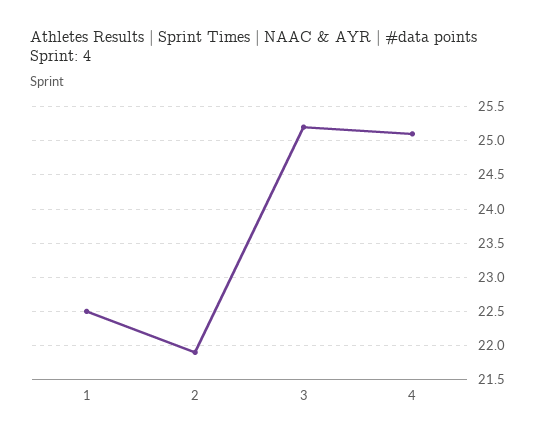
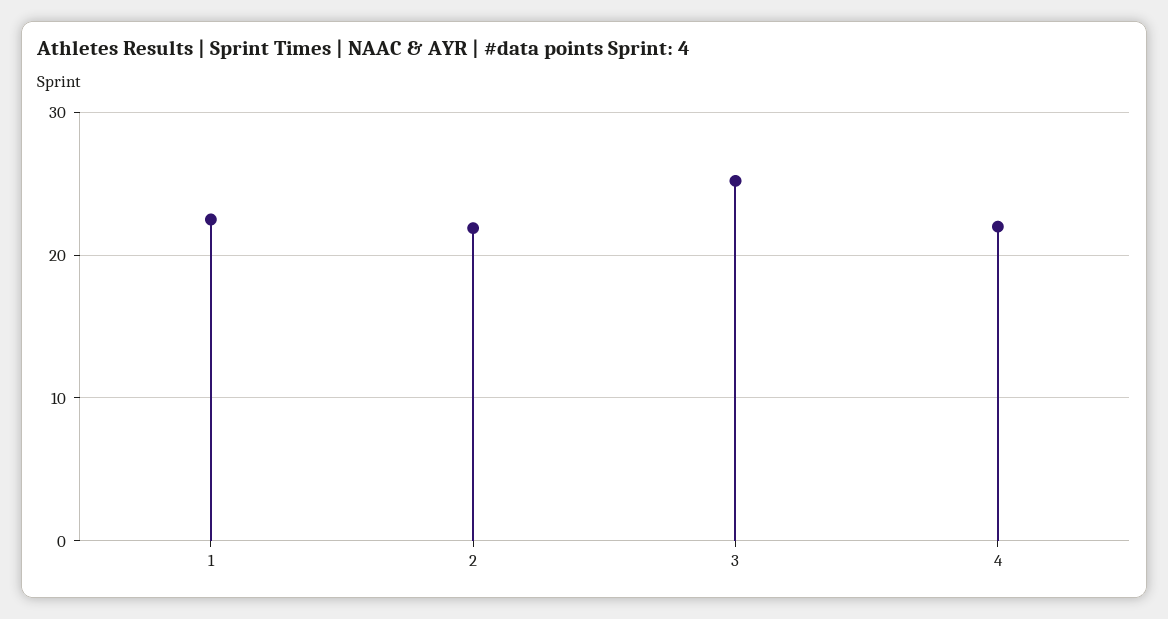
  {
    "1": 22.5,
    "2": 21.9,
    "3": 25.2,
-   "4": 25.1
+   "4": 22
  }

